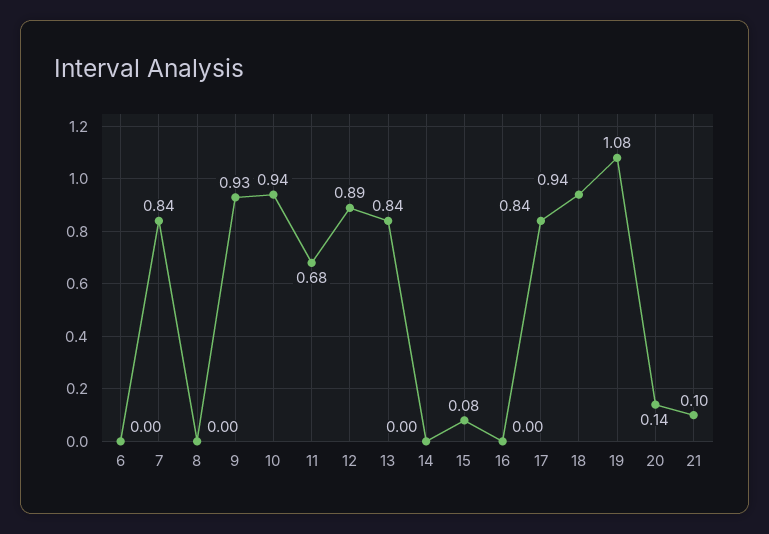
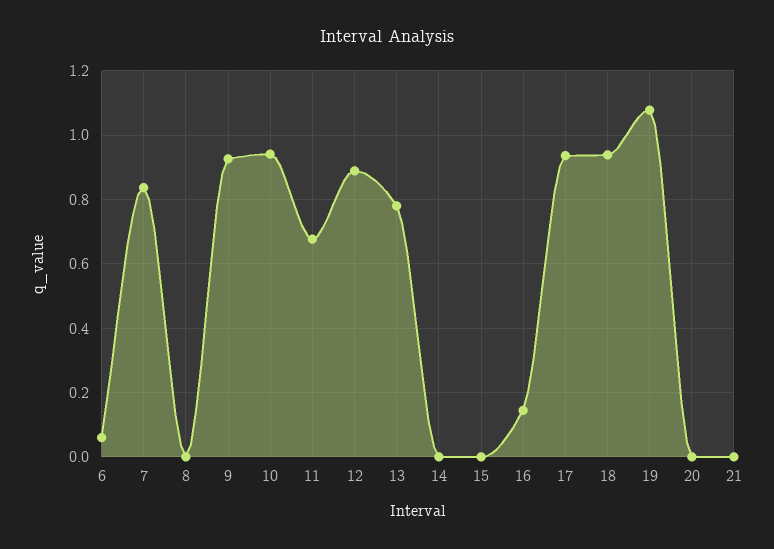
  {
-   "6": 0,
+   "6": 0.06,
    "7": 0.84,
    "8": 0,
    "9": 0.93,
    "10": 0.94,
    "11": 0.68,
    "12": 0.89,
-   "13": 0.84,
+   "13": 0.78,
    "14": 0,
-   "15": 0.08,
+   "15": 0,
-   "16": 0,
+   "16": 0.14,
-   "17": 0.84,
+   "17": 0.94,
    "18": 0.94,
    "19": 1.08,
-   "20": 0.14,
+   "20": 0,
-   "21": 0.1
+   "21": 0
  }

